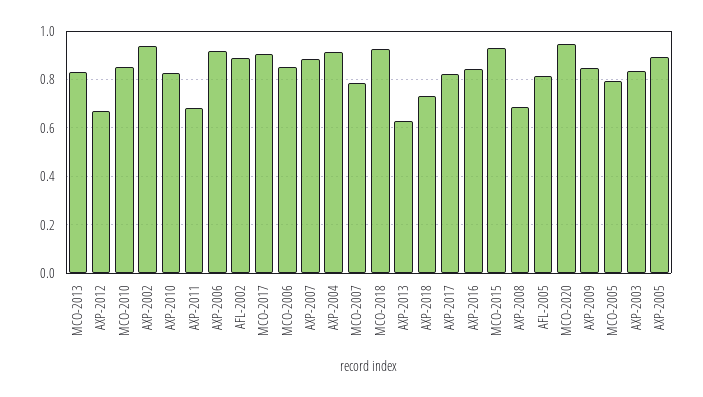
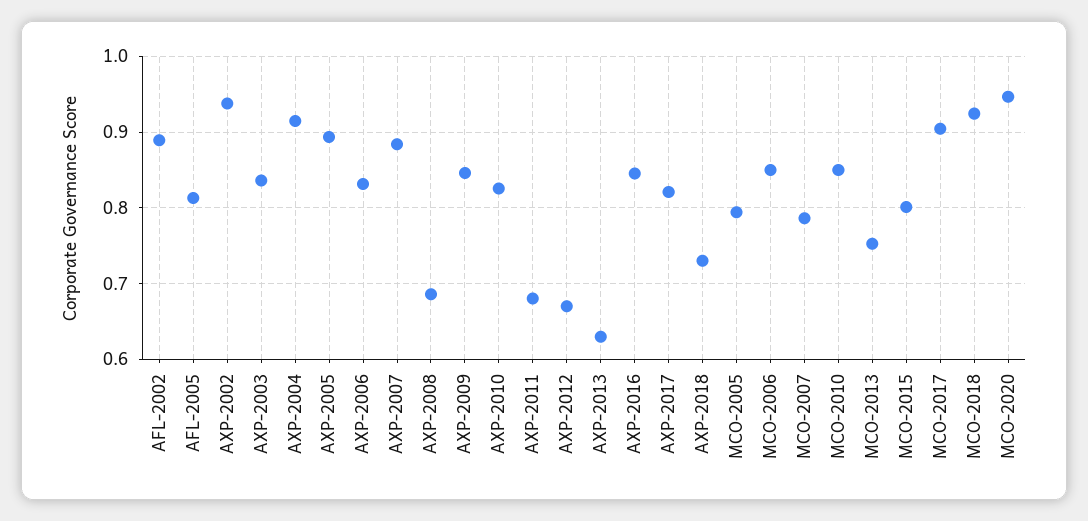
  {
-   "MCO-2013": 0.825,
+   "MCO-2013": 0.75,
    "AXP-2012": 0.67,
    "MCO-2010": 0.85,
    "AXP-2002": 0.94,
    "AXP-2010": 0.83,
    "AXP-2011": 0.68,
-   "AXP-2006": 0.925,
+   "AXP-2006": 0.83,
    "AFL-2002": 0.89,
    "MCO-2017": 0.9,
    "MCO-2006": 0.85,
    "AXP-2007": 0.88,
    "AXP-2004": 0.91,
    "MCO-2007": 0.79,
    "MCO-2018": 0.92,
    "AXP-2013": 0.63,
    "AXP-2018": 0.73,
    "AXP-2017": 0.82,
    "AXP-2016": 0.85,
-   "MCO-2015": 0.925,
+   "MCO-2015": 0.8,
    "AXP-2008": 0.69,
    "AFL-2005": 0.81,
    "MCO-2020": 0.95,
    "AXP-2009": 0.85,
    "MCO-2005": 0.79,
    "AXP-2003": 0.84,
    "AXP-2005": 0.89
  }

